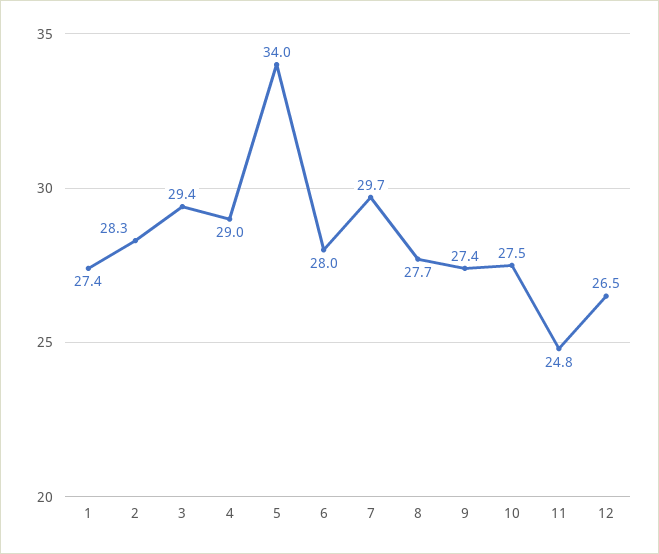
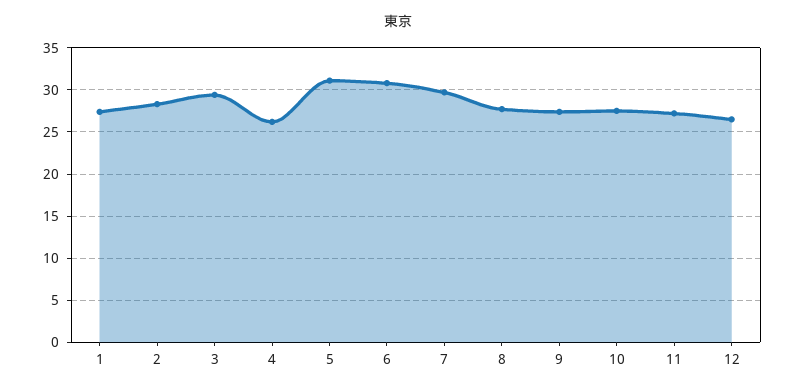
  {
    "1": 27.4,
    "2": 28.3,
    "3": 29.4,
-   "4": 29,
+   "4": 26,
-   "5": 34,
+   "5": 31,
-   "6": 28,
+   "6": 31,
    "7": 29.7,
    "8": 27.7,
    "9": 27.4,
    "10": 27.5,
-   "11": 24.8,
+   "11": 27,
    "12": 26.5
  }

